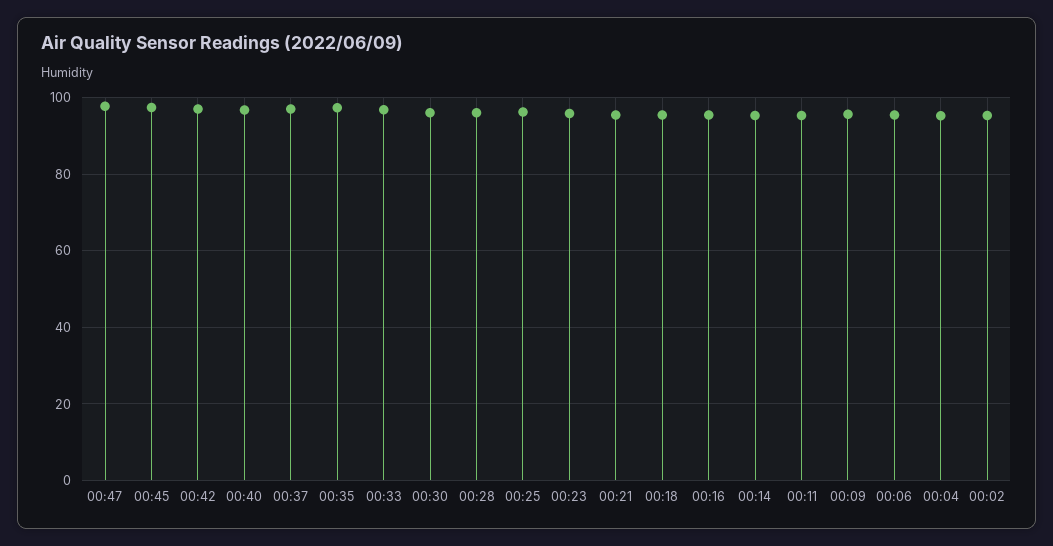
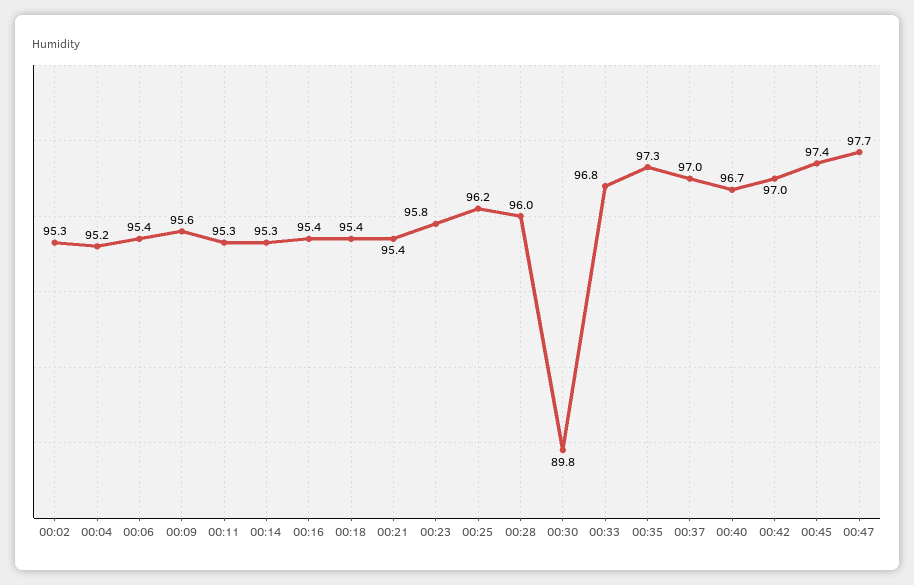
  {
    "00:47": 97.7,
    "00:45": 97.4,
    "00:42": 97,
    "00:40": 96.7,
    "00:37": 97,
    "00:35": 97.3,
    "00:33": 96.8,
-   "00:30": 96,
+   "00:30": 89.8,
    "00:28": 96,
    "00:25": 96.2,
    "00:23": 95.8,
    "00:21": 95.4,
    "00:18": 95.4,
    "00:16": 95.4,
    "00:14": 95.3,
    "00:11": 95.3,
    "00:09": 95.6,
    "00:06": 95.4,
    "00:04": 95.2,
    "00:02": 95.3
  }

